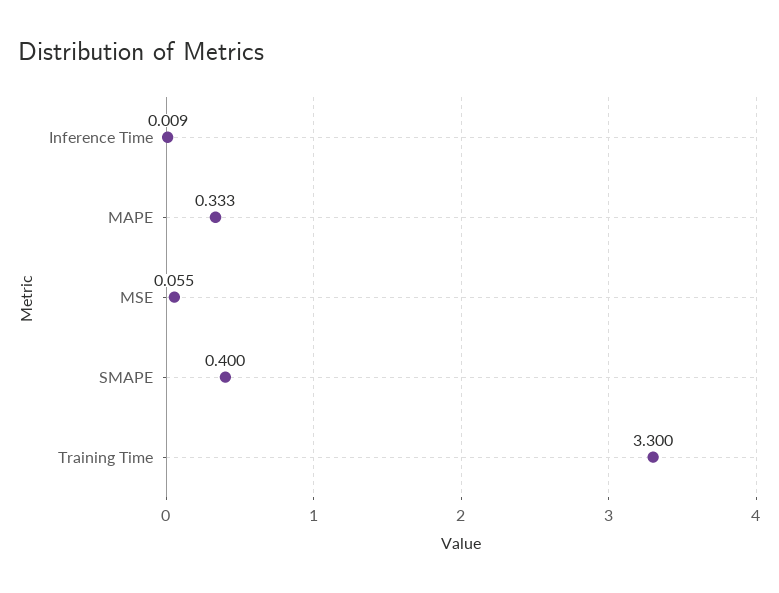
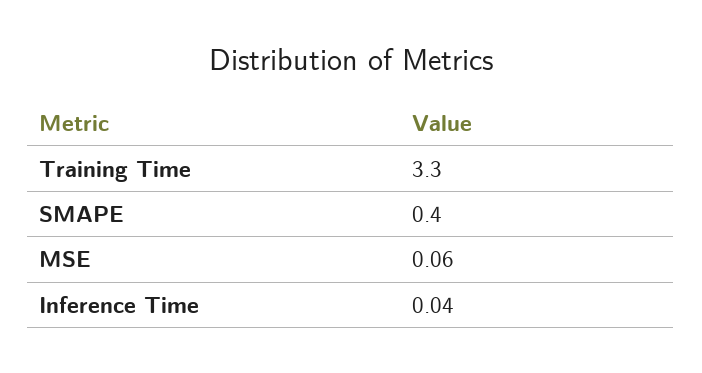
  {
-   "Inference Time": 0.009,
+   "Inference Time": 0.04,
-   "MAPE": 0.333,
    "MSE": 0.055,
    "SMAPE": 0.4,
    "Training Time": 3.3
  }

